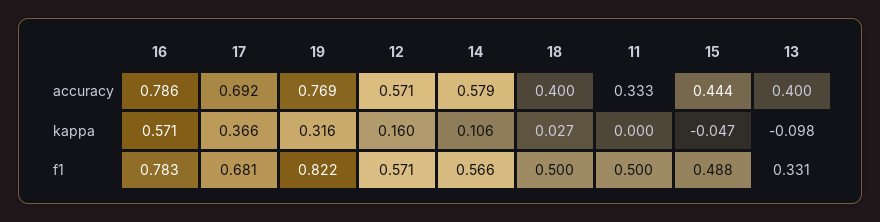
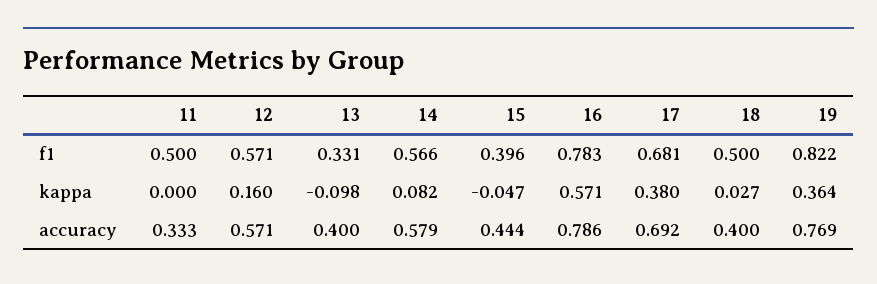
  {
    "16": {
      "accuracy": 0.786,
      "kappa": 0.571,
      "f1": 0.783
    },
    "17": {
      "accuracy": 0.692,
-     "kappa": 0.366,
+     "kappa": 0.38,
      "f1": 0.681
    },
    "19": {
      "accuracy": 0.769,
-     "kappa": 0.316,
+     "kappa": 0.364,
      "f1": 0.822
    },
    "12": {
      "accuracy": 0.571,
      "kappa": 0.16,
      "f1": 0.571
    },
    "14": {
      "accuracy": 0.579,
-     "kappa": 0.106,
+     "kappa": 0.082,
      "f1": 0.566
    },
    "18": {
      "accuracy": 0.4,
      "kappa": 0.027,
      "f1": 0.5
    },
    "11": {
      "accuracy": 0.333,
      "kappa": 0,
      "f1": 0.5
    },
    "15": {
      "accuracy": 0.444,
      "kappa": -0.047,
-     "f1": 0.488
+     "f1": 0.396
    },
    "13": {
      "accuracy": 0.4,
      "kappa": -0.098,
      "f1": 0.331
    }
  }

